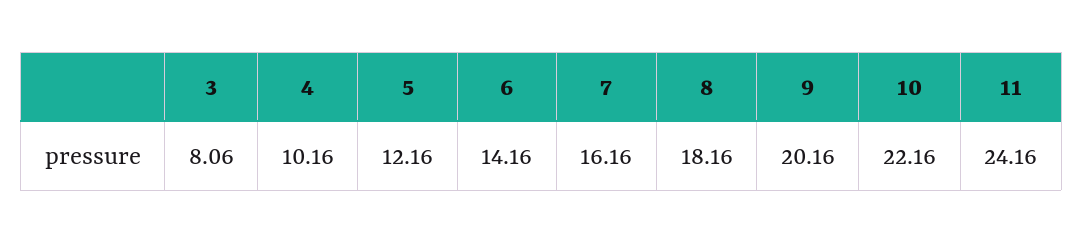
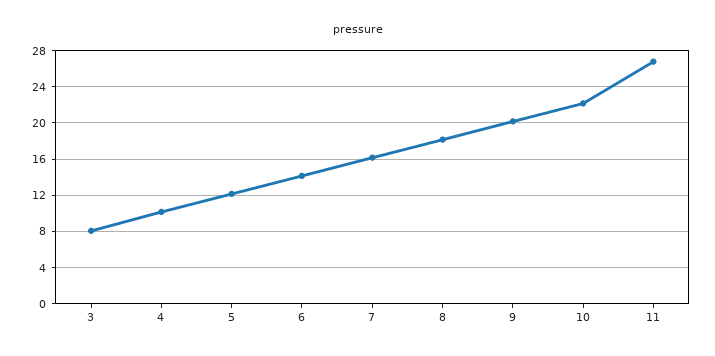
  {
    "3": 8.06,
    "4": 10.16,
    "5": 12.16,
    "6": 14.16,
    "7": 16.16,
    "8": 18.16,
    "9": 20.16,
    "10": 22.16,
-   "11": 24.16
+   "11": 27
  }

